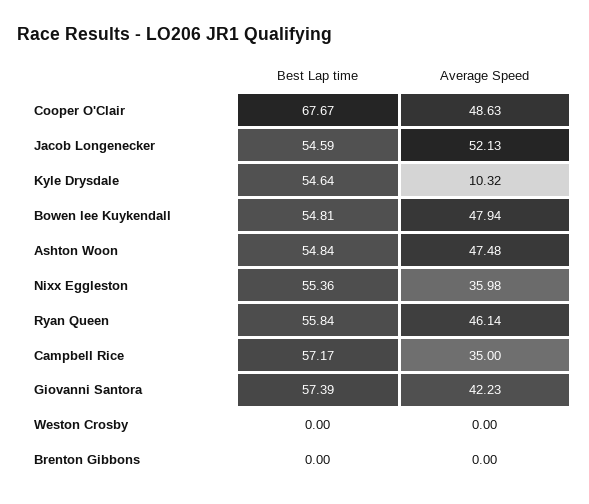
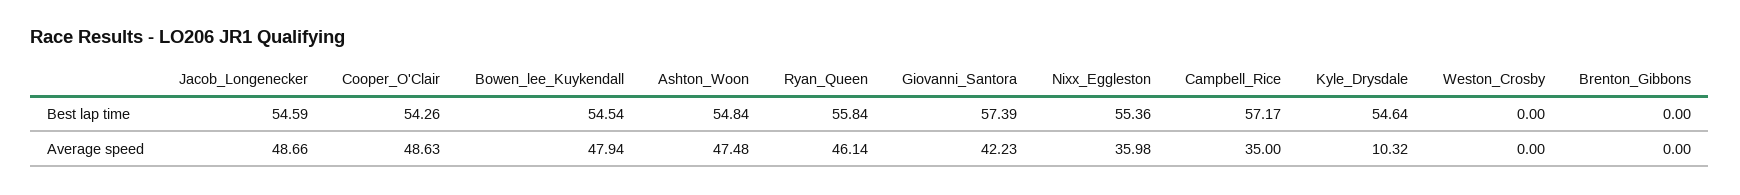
  {
    "Best Lap time": {
-     "Cooper O'Clair": 67.67,
+     "Cooper O'Clair": 54.26,
      "Jacob Longenecker": 54.59,
      "Kyle Drysdale": 54.64,
-     "Bowen lee Kuykendall": 54.81,
+     "Bowen lee Kuykendall": 54.54,
      "Ashton Woon": 54.84,
      "Nixx Eggleston": 55.36,
      "Ryan Queen": 55.84,
      "Campbell Rice": 57.17,
      "Giovanni Santora": 57.39,
      "Weston Crosby": 0,
      "Brenton Gibbons": 0
    },
    "Average Speed": {
      "Cooper O'Clair": 48.63,
-     "Jacob Longenecker": 52.13,
+     "Jacob Longenecker": 48.66,
      "Kyle Drysdale": 10.32,
      "Bowen lee Kuykendall": 47.94,
      "Ashton Woon": 47.48,
      "Nixx Eggleston": 35.98,
      "Ryan Queen": 46.14,
      "Campbell Rice": 35,
      "Giovanni Santora": 42.23,
      "Weston Crosby": 0,
      "Brenton Gibbons": 0
    }
  }

